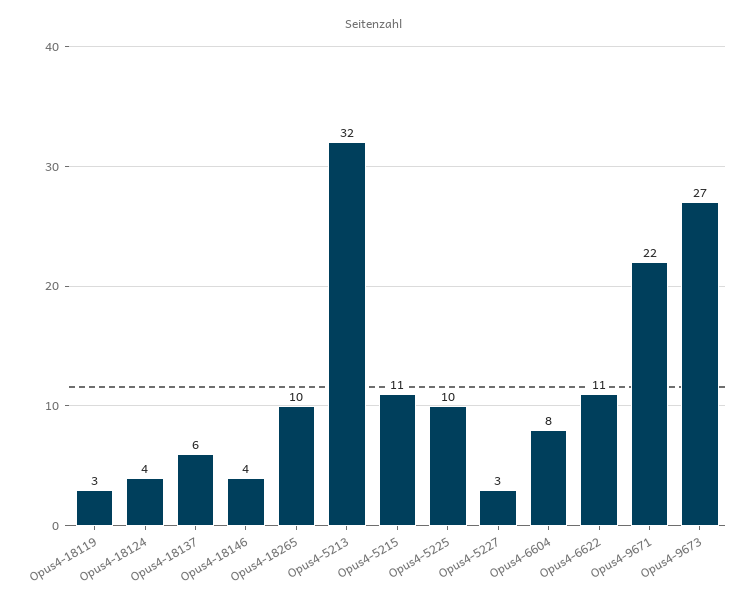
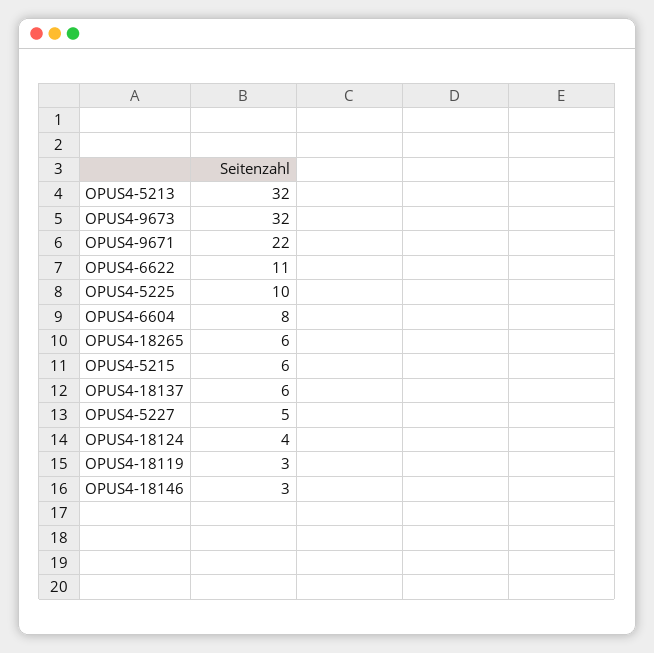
  {
    "Opus4-18119": 3,
    "Opus4-18124": 4,
    "Opus4-18137": 6,
-   "Opus4-18146": 4,
+   "Opus4-18146": 3,
-   "Opus4-18265": 10,
+   "Opus4-18265": 6,
    "Opus4-5213": 32,
-   "Opus4-5215": 11,
+   "Opus4-5215": 6,
    "Opus4-5225": 10,
-   "Opus4-5227": 3,
+   "Opus4-5227": 5,
    "Opus4-6604": 8,
    "Opus4-6622": 11,
    "Opus4-9671": 22,
-   "Opus4-9673": 27
+   "Opus4-9673": 32
  }

